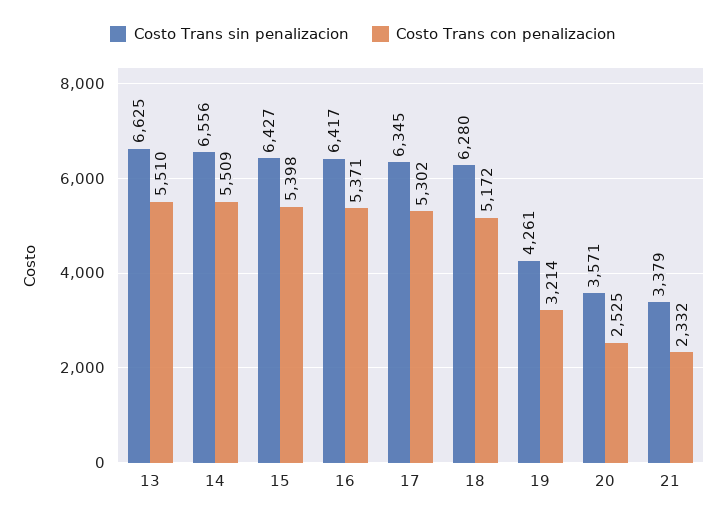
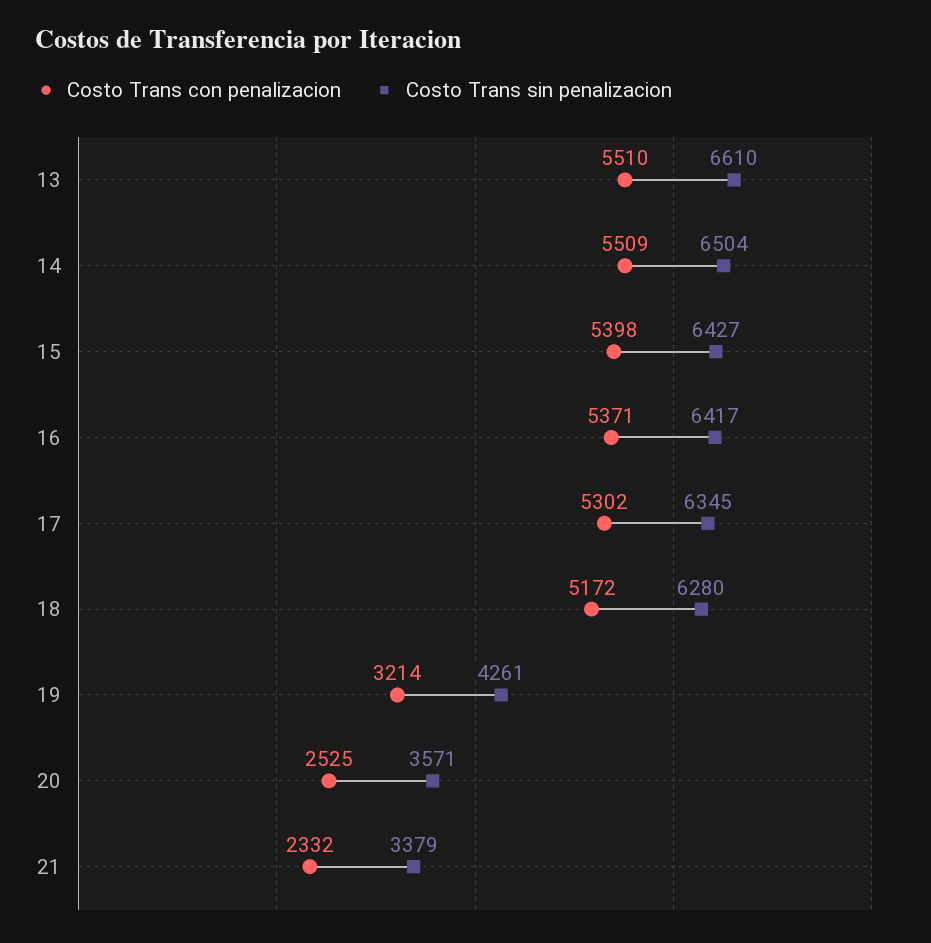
  {
    "Costo Trans sin penalizacion": {
-     "13": 6625,
+     "13": 6610,
-     "14": 6556,
+     "14": 6504,
      "15": 6427,
      "16": 6417,
      "17": 6345,
      "18": 6280,
      "19": 4261,
      "20": 3571,
      "21": 3379
    },
    "Costo Trans con penalizacion": {
      "13": 5510,
      "14": 5509,
      "15": 5398,
      "16": 5371,
      "17": 5302,
      "18": 5172,
      "19": 3214,
      "20": 2525,
      "21": 2332
    }
  }

